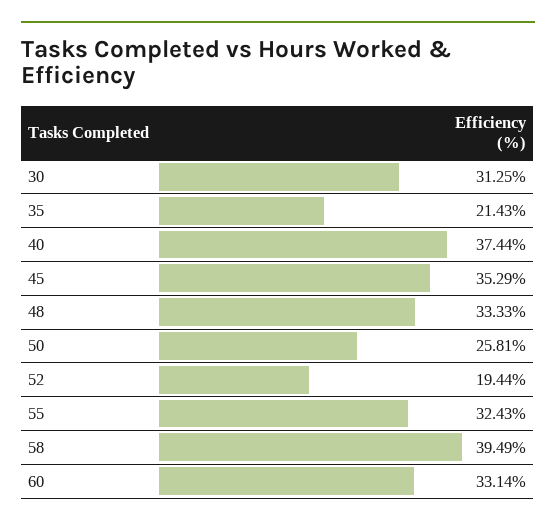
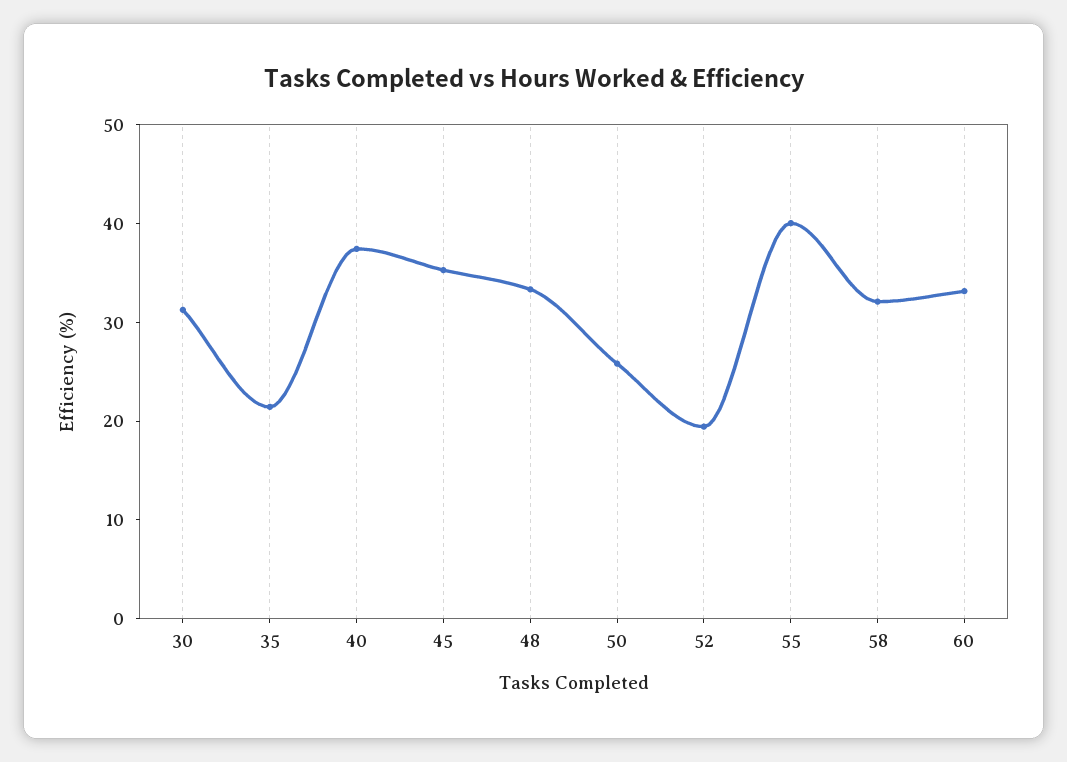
  {
    "30": 31.25,
    "35": 21.43,
    "40": 37.44,
    "45": 35.29,
    "48": 33.33,
    "50": 25.81,
    "52": 19.44,
-   "55": 32.43,
+   "55": 40,
-   "58": 39.49,
+   "58": 32,
    "60": 33.14
  }

